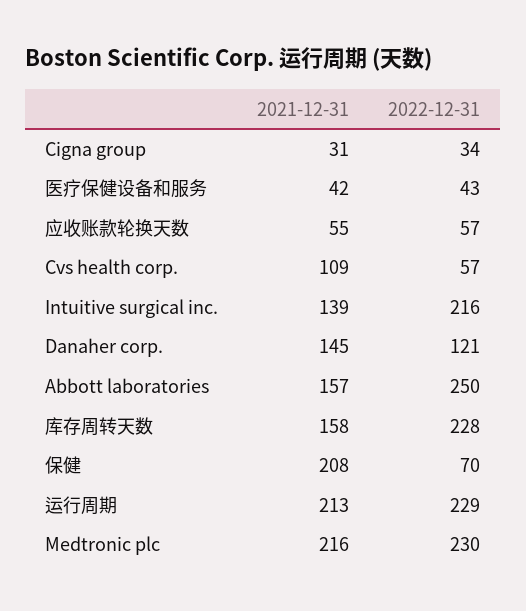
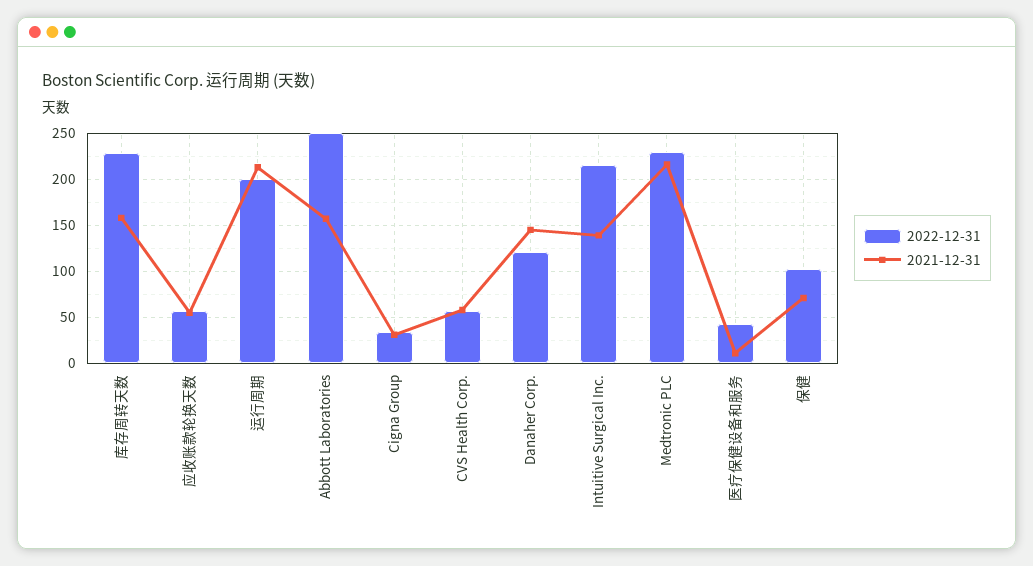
  {
    "2021-12-31": {
      "Cigna group": 31,
-     "医疗保健设备和服务": 42,
+     "医疗保健设备和服务": 10,
      "应收账款轮换天数": 55,
-     "Cvs health corp.": 109,
+     "Cvs health corp.": 60,
      "Intuitive surgical inc.": 139,
      "Danaher corp.": 145,
      "Abbott laboratories": 157,
      "库存周转天数": 158,
-     "保健": 208,
+     "保健": 70,
      "运行周期": 213,
      "Medtronic plc": 216
    },
    "2022-12-31": {
      "Cigna group": 34,
      "医疗保健设备和服务": 43,
      "应收账款轮换天数": 57,
      "Cvs health corp.": 57,
      "Intuitive surgical inc.": 216,
      "Danaher corp.": 121,
      "Abbott laboratories": 250,
      "库存周转天数": 228,
-     "保健": 70,
+     "保健": 100,
-     "运行周期": 229,
+     "运行周期": 200,
      "Medtronic plc": 230
    }
  }

